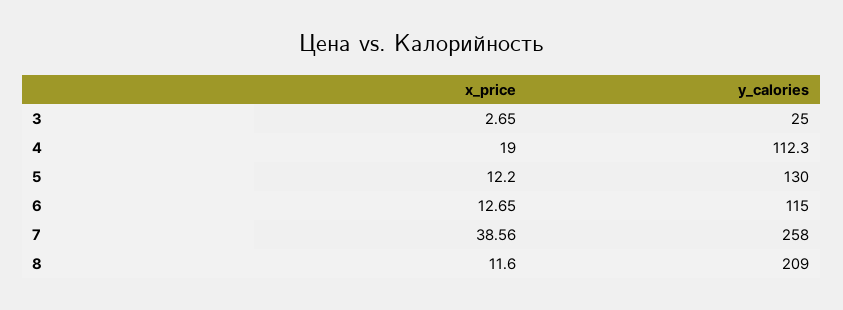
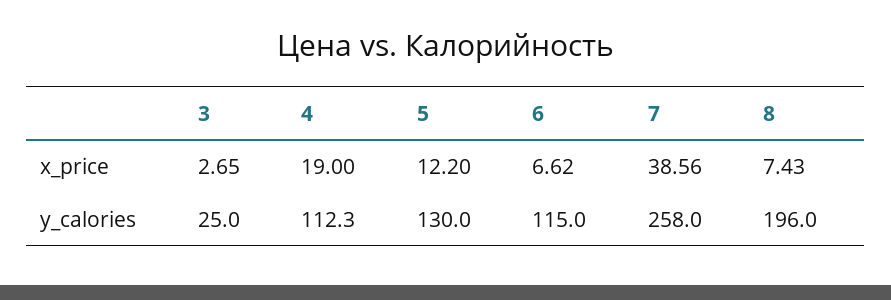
  {
    "x_price": {
      "3": 2.65,
      "4": 19,
      "5": 12.2,
-     "6": 12.65,
+     "6": 6.62,
      "7": 38.56,
-     "8": 11.6
+     "8": 7.43
    },
    "y_calories": {
      "3": 25,
      "4": 112.3,
      "5": 130,
      "6": 115,
      "7": 258,
-     "8": 209
+     "8": 196
    }
  }

